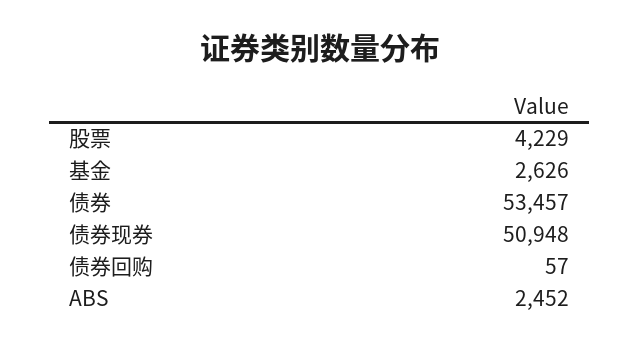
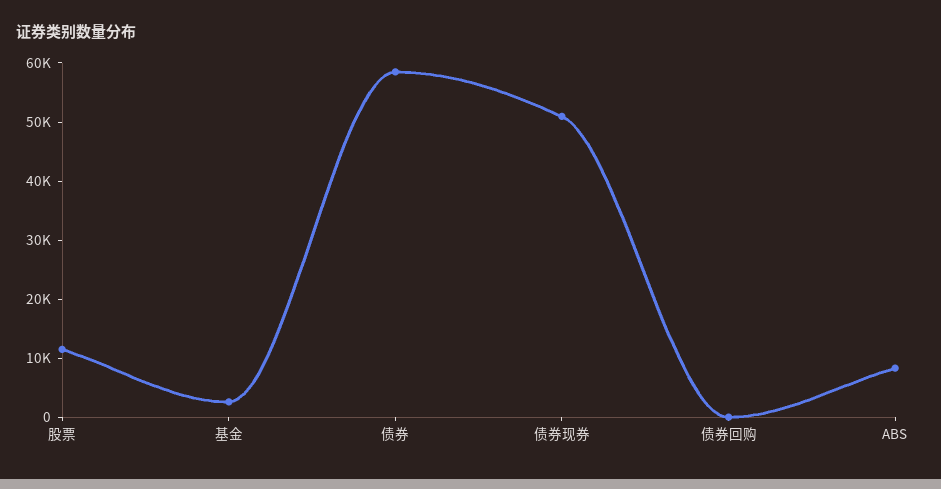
  {
-   "股票": 4229,
+   "股票": 12000,
    "基金": 2626,
-   "债券": 53457,
+   "债券": 58000,
    "债券现券": 50948,
    "债券回购": 57,
-   "ABS": 2452
+   "ABS": 8000
  }

